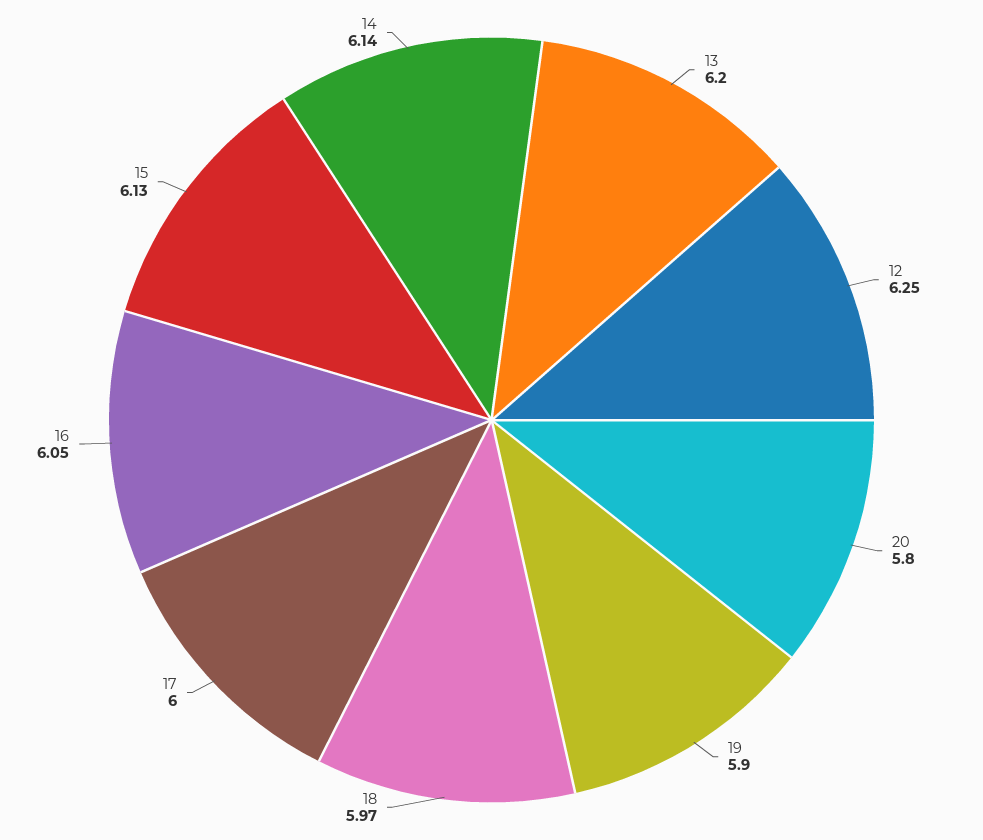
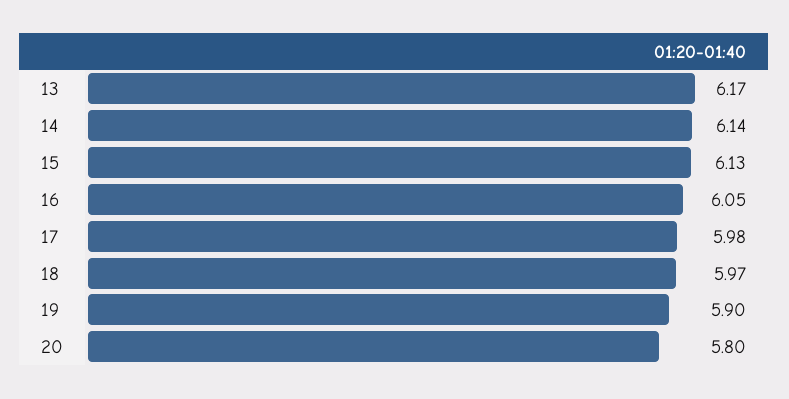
  {
-   "13": 6.2,
+   "13": 6.17,
-   "12": 6.25,
    "20": 5.8,
    "19": 5.9,
    "18": 5.97,
-   "17": 6,
+   "17": 5.98,
    "16": 6.05,
    "15": 6.13,
    "14": 6.14
  }

